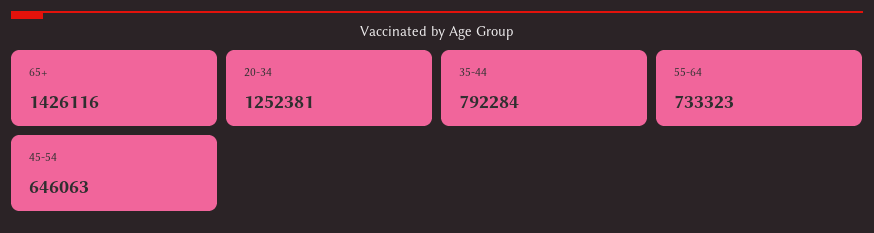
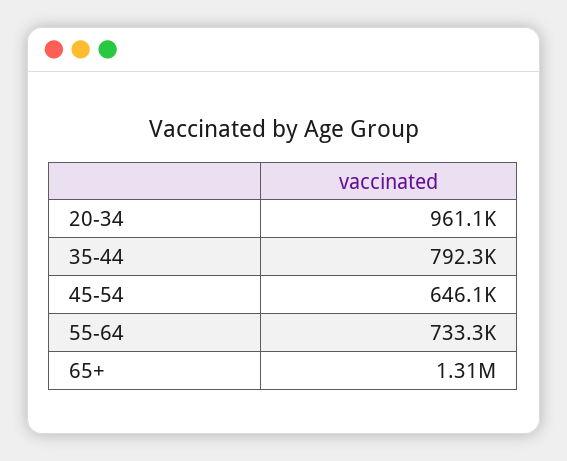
  {
-   "65+": 1426116,
+   "65+": 1310000,
-   "20-34": 1252381,
+   "20-34": 961100,
    "35-44": 792284,
    "55-64": 733323,
    "45-54": 646063
  }

